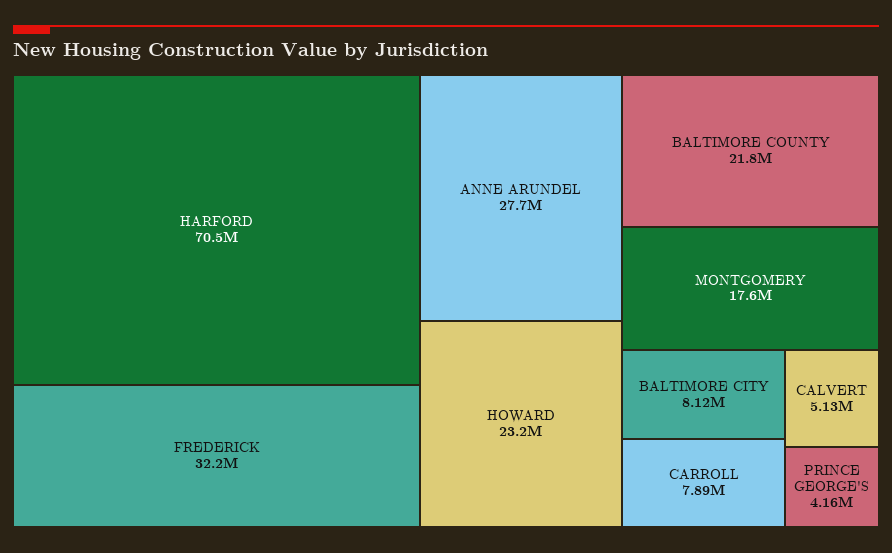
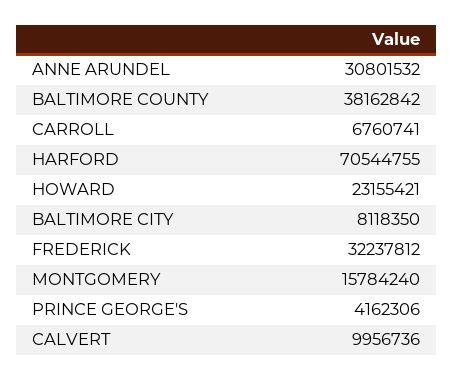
  {
    "HARFORD": 70544755,
    "FREDERICK": 32237812,
-   "ANNE ARUNDEL": 27700000,
+   "ANNE ARUNDEL": 30801532,
    "HOWARD": 23155421,
-   "BALTIMORE COUNTY": 21800000,
+   "BALTIMORE COUNTY": 38162842,
-   "MONTGOMERY": 17600000,
+   "MONTGOMERY": 15784240,
    "BALTIMORE CITY": 8118350,
-   "CARROLL": 7890000,
+   "CARROLL": 6760741,
-   "CALVERT": 5130000,
+   "CALVERT": 9956736,
    "PRINCE GEORGE'S": 4162306
  }

